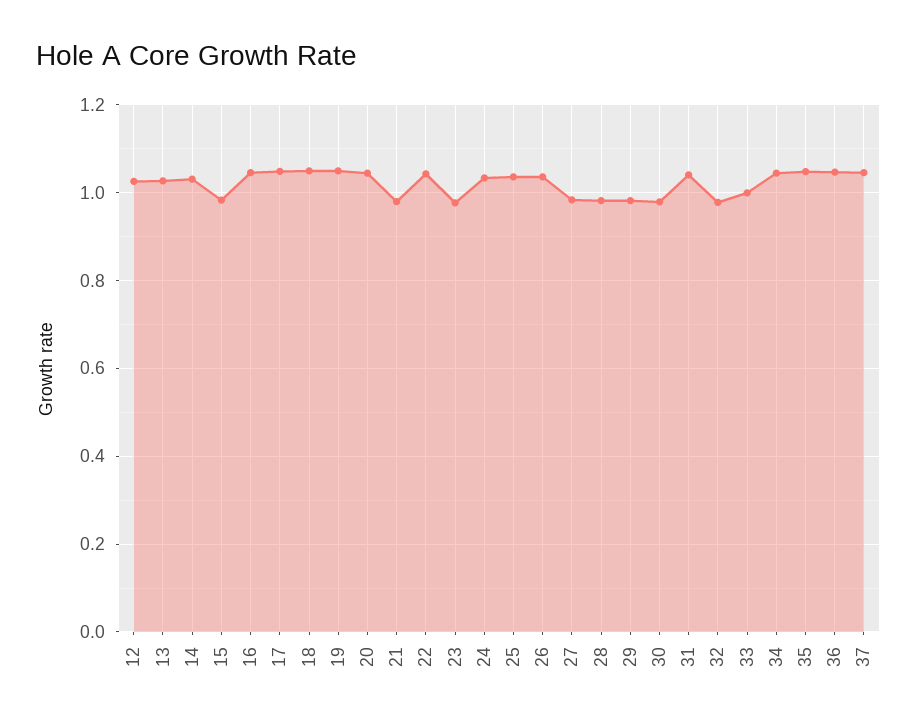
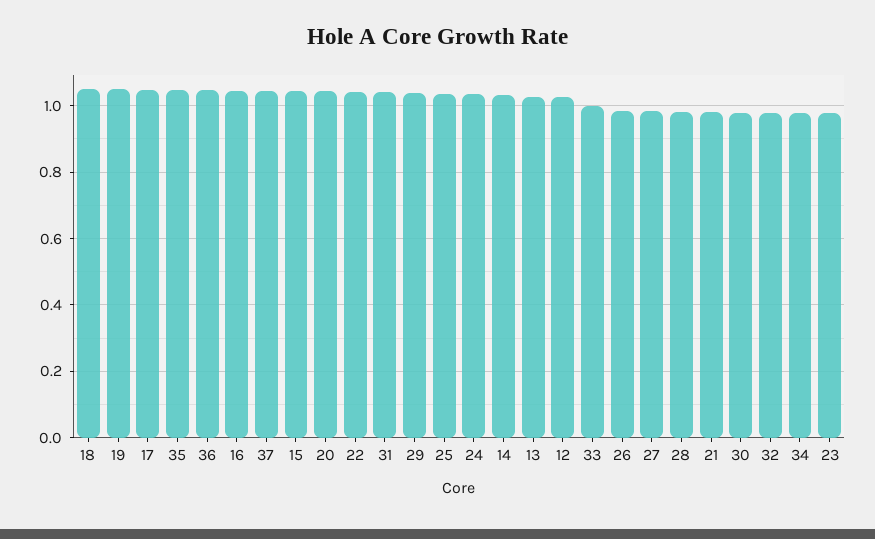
  {
    "12": 1.02,
    "13": 1.02,
    "14": 1.04,
-   "15": 0.98,
+   "15": 1.04,
    "16": 1.04,
    "17": 1.04,
    "18": 1.06,
    "19": 1.06,
    "20": 1.04,
    "21": 0.98,
    "22": 1.04,
    "23": 0.98,
    "24": 1.04,
    "25": 1.04,
-   "26": 1.04,
+   "26": 0.98,
    "27": 0.98,
    "28": 0.98,
-   "29": 0.98,
+   "29": 1.04,
    "30": 0.98,
    "31": 1.04,
    "32": 0.98,
    "33": 1,
-   "34": 1.04,
+   "34": 0.98,
    "35": 1.04,
    "36": 1.04,
    "37": 1.04
  }

